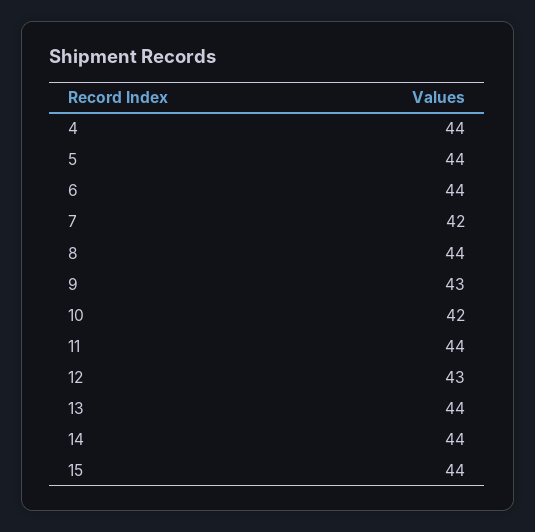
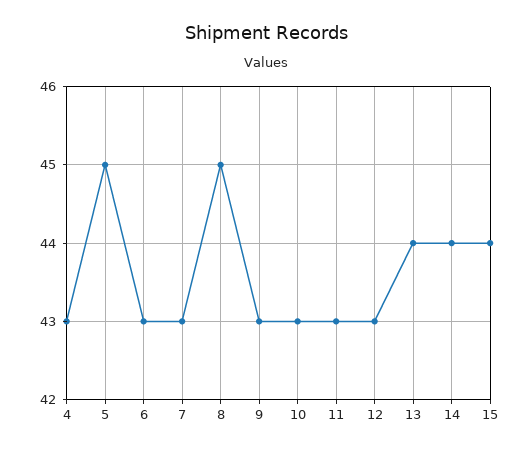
  {
-   "4": 44,
+   "4": 43,
-   "5": 44,
+   "5": 45,
-   "6": 44,
+   "6": 43,
-   "7": 42,
+   "7": 43,
-   "8": 44,
+   "8": 45,
    "9": 43,
-   "10": 42,
+   "10": 43,
-   "11": 44,
+   "11": 43,
    "12": 43,
    "13": 44,
    "14": 44,
    "15": 44
  }

